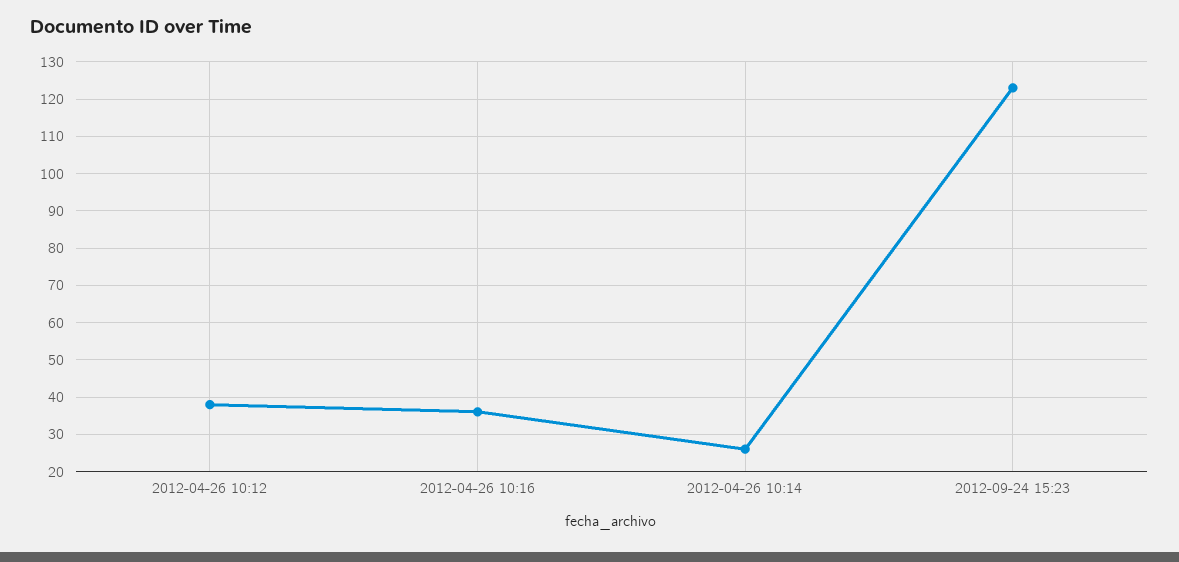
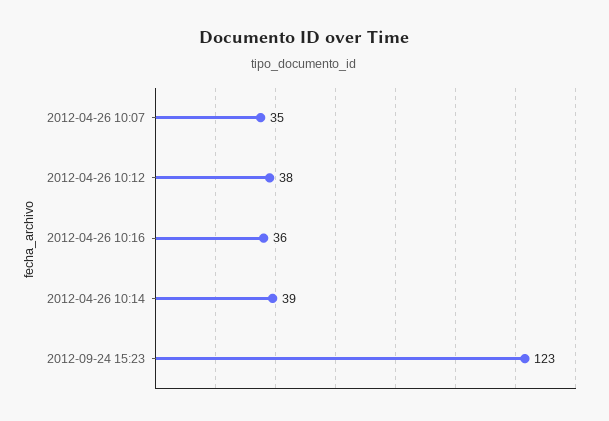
  {
    "2012-04-26 10:12": 38,
    "2012-04-26 10:16": 36,
-   "2012-04-26 10:14": 25,
+   "2012-04-26 10:14": 39,
-   "2012-09-24 15:23": 123
+   "2012-09-24 15:23": 123,
+   "2012-04-26 10:07": 35
  }

